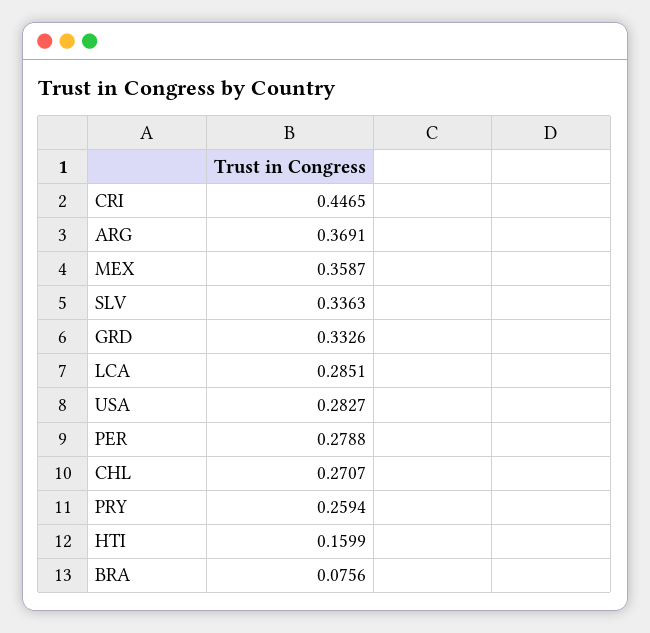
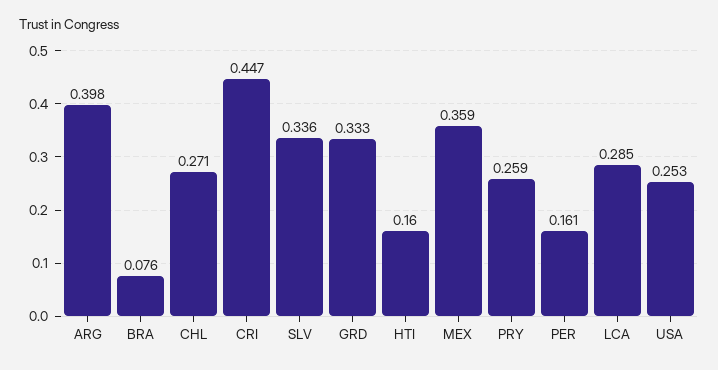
  {
    "CRI": 0.4465,
-   "ARG": 0.3691,
+   "ARG": 0.398,
    "MEX": 0.3587,
    "SLV": 0.3363,
    "GRD": 0.3326,
    "LCA": 0.2851,
-   "USA": 0.2827,
+   "USA": 0.253,
-   "PER": 0.2788,
+   "PER": 0.161,
    "CHL": 0.2707,
    "PRY": 0.2594,
    "HTI": 0.1599,
    "BRA": 0.0756
  }

